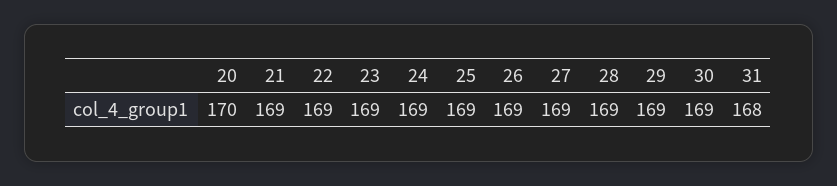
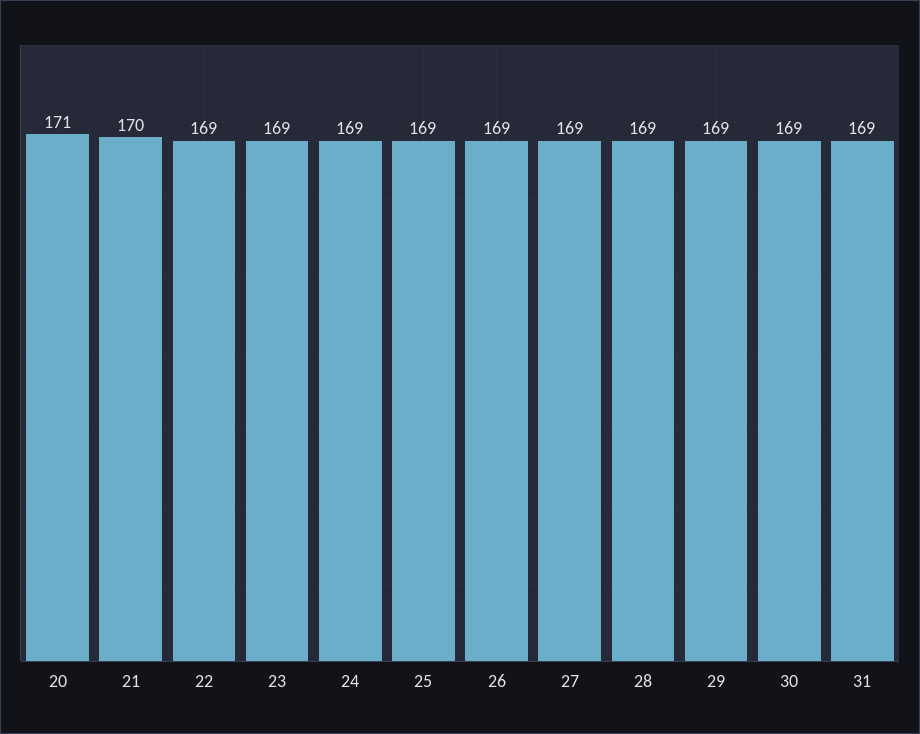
  {
-   "20": 170,
+   "20": 171,
-   "21": 169,
+   "21": 170,
    "22": 169,
    "23": 169,
    "24": 169,
    "25": 169,
    "26": 169,
    "27": 169,
    "28": 169,
    "29": 169,
    "30": 169,
-   "31": 168
+   "31": 169
  }

